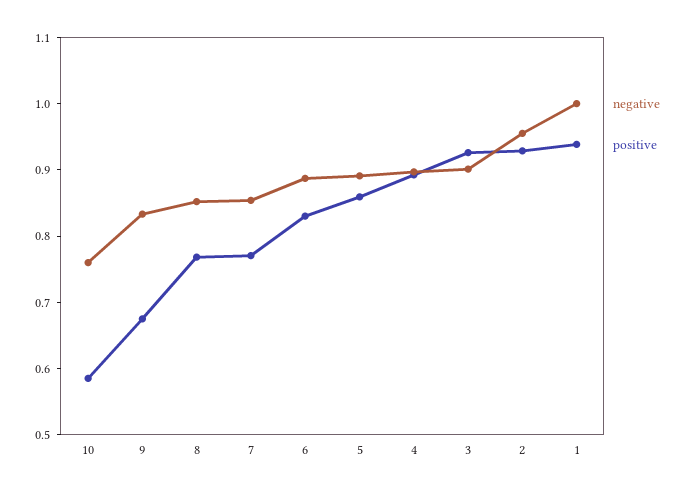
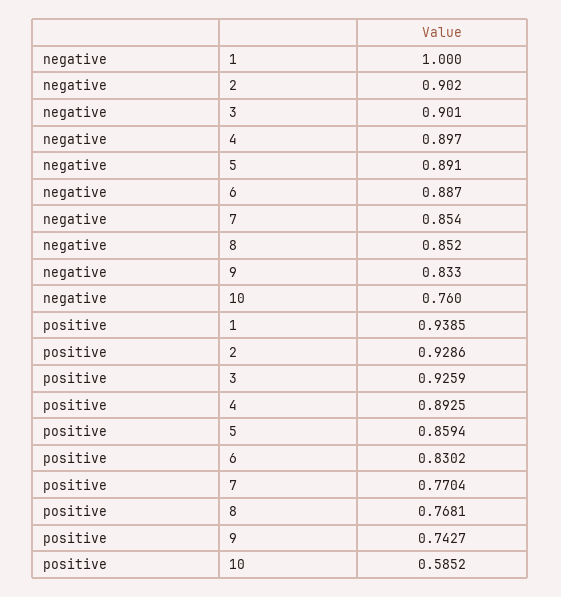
  {
    "negative": {
      "10": 0.76,
      "9": 0.833,
      "8": 0.852,
      "7": 0.854,
      "6": 0.887,
      "5": 0.891,
      "4": 0.897,
      "3": 0.901,
-     "2": 0.96,
+     "2": 0.902,
      "1": 1
    },
    "positive": {
      "10": 0.5852,
-     "9": 0.68,
+     "9": 0.7427,
      "8": 0.7681,
      "7": 0.7704,
      "6": 0.8302,
      "5": 0.8594,
      "4": 0.8925,
      "3": 0.9259,
      "2": 0.9286,
      "1": 0.9385
    }
  }

